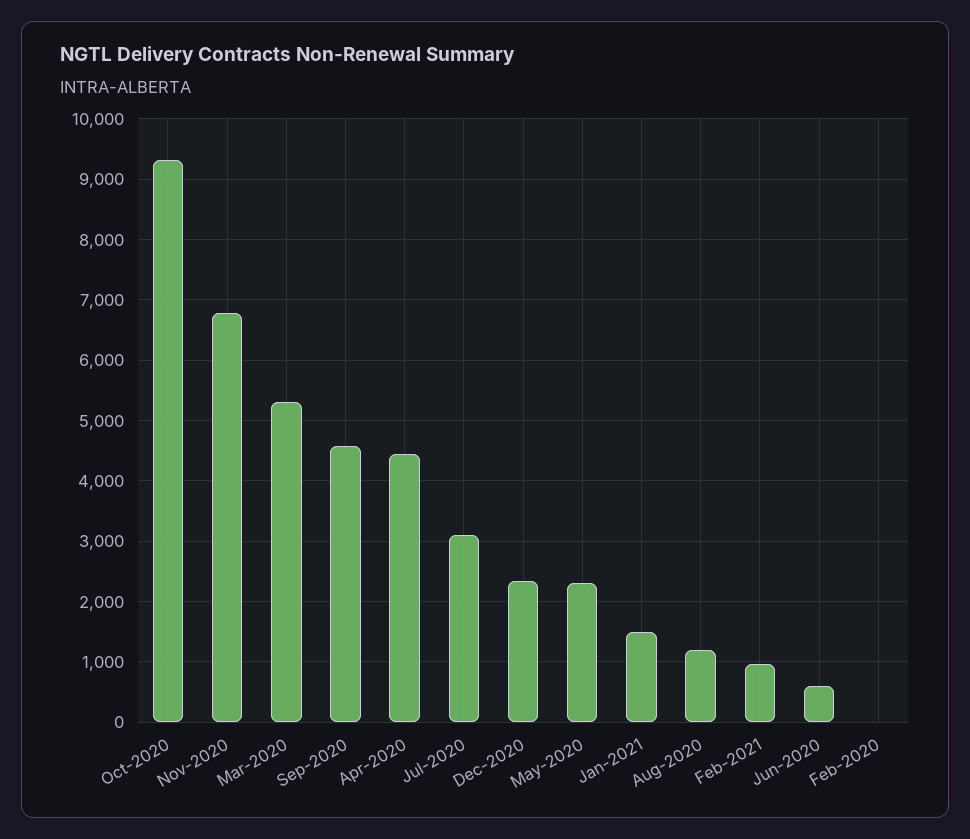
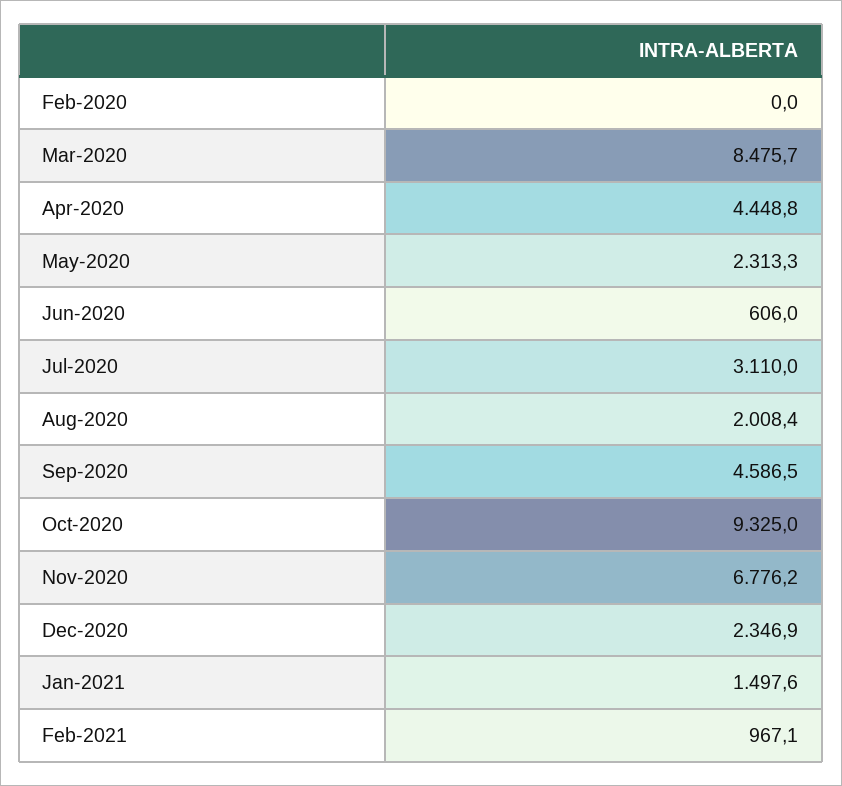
  {
    "Oct-2020": 9325,
    "Nov-2020": 6776.2,
-   "Mar-2020": 5300,
+   "Mar-2020": 8475.7,
    "Sep-2020": 4586.5,
    "Apr-2020": 4448.8,
    "Jul-2020": 3110,
    "Dec-2020": 2346.9,
    "May-2020": 2313.3,
    "Jan-2021": 1497.6,
-   "Aug-2020": 1200,
+   "Aug-2020": 2008.4,
    "Feb-2021": 967.1,
    "Jun-2020": 606,
    "Feb-2020": 0
  }

